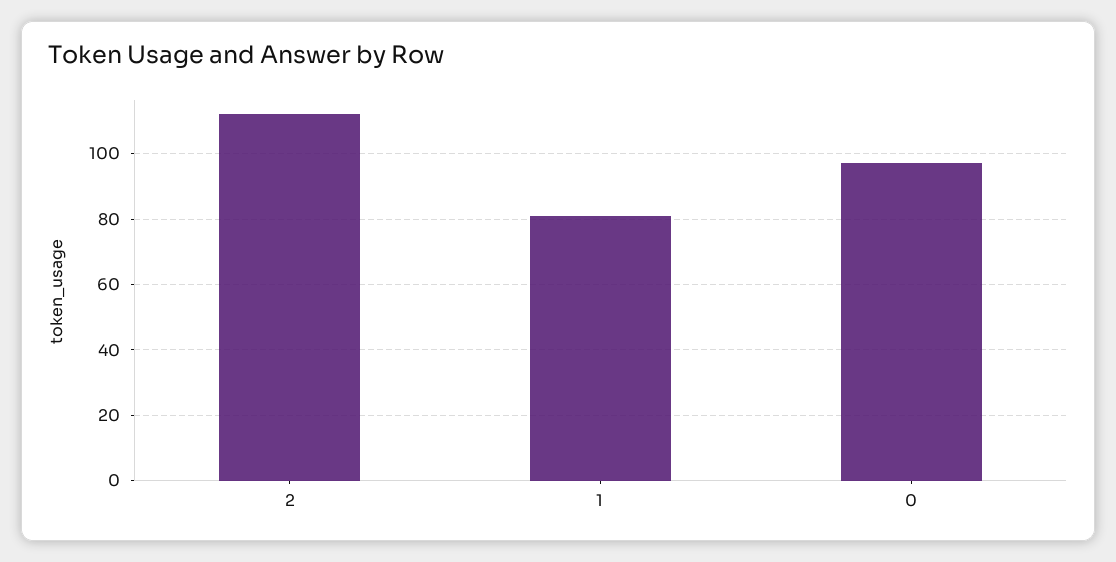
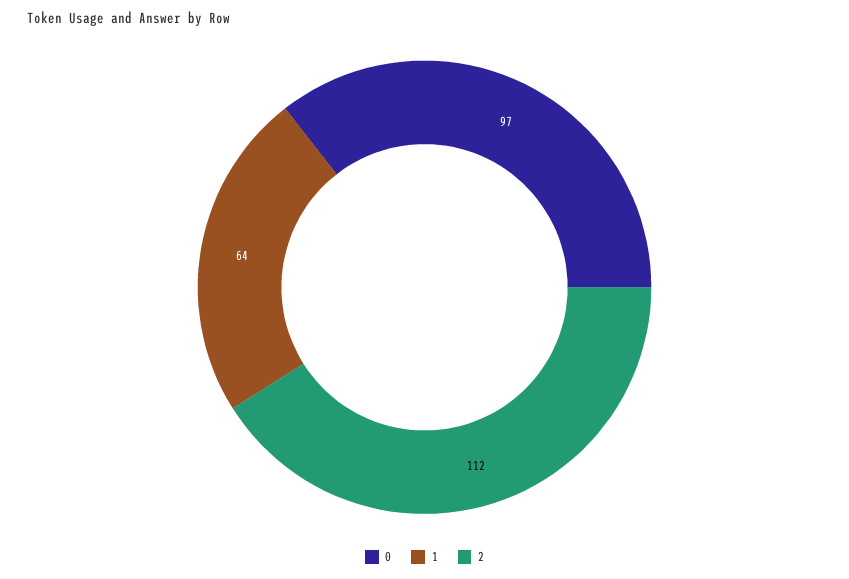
  {
    "2": 112,
-   "1": 80,
+   "1": 64,
    "0": 97
  }

